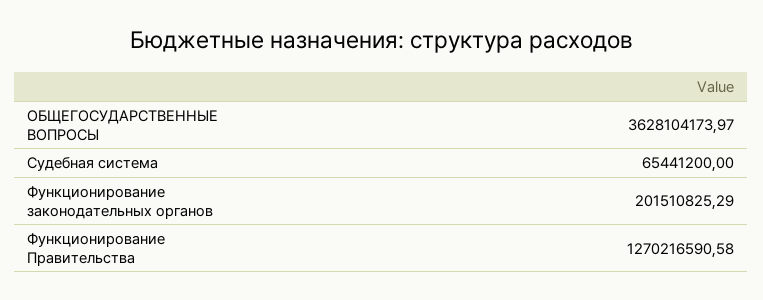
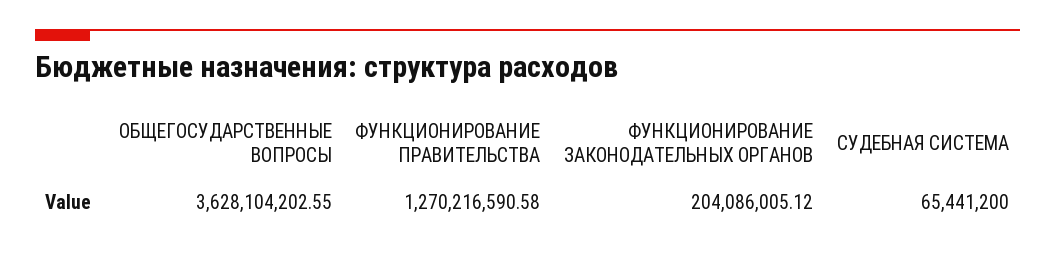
  {
-   "ОБЩЕГОСУДАРСТВЕННЫЕ ВОПРОСЫ": 3628104173.97,
+   "ОБЩЕГОСУДАРСТВЕННЫЕ ВОПРОСЫ": 3628104202.55,
    "Судебная система": 65441200,
-   "Функционирование законодательных органов": 201510825.29,
+   "Функционирование законодательных органов": 204086005.12,
    "Функционирование Правительства": 1270216590.58
  }

